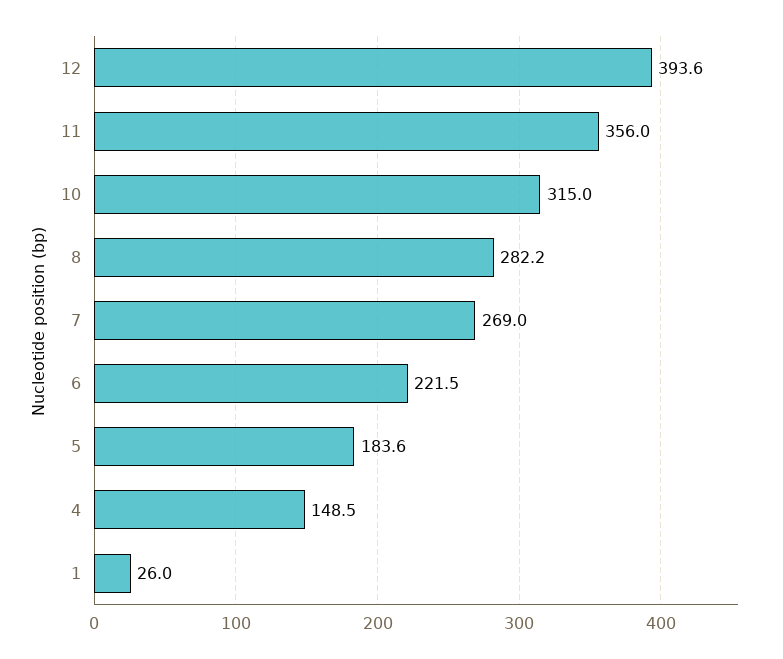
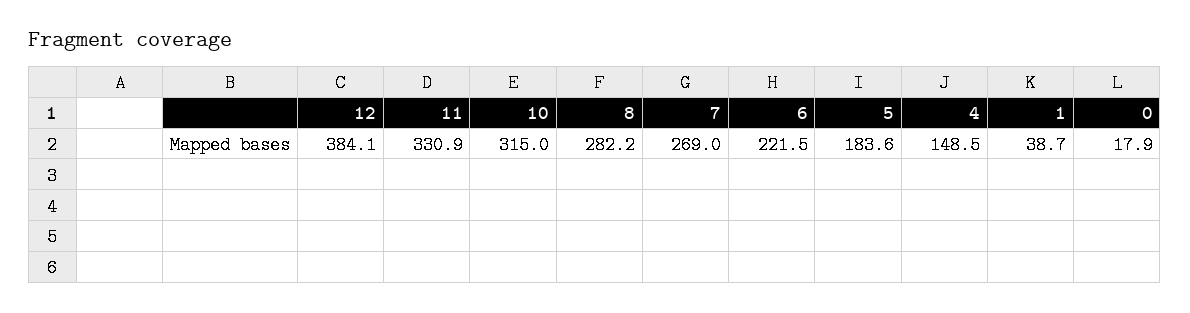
  {
-   "12": 393.6,
+   "12": 384.1,
-   "11": 356,
+   "11": 330.9,
    "10": 315,
    "8": 282.2,
    "7": 269,
    "6": 221.5,
    "5": 183.6,
    "4": 148.5,
-   "1": 26
+   "1": 38.7,
+   "0": 17.9
  }

